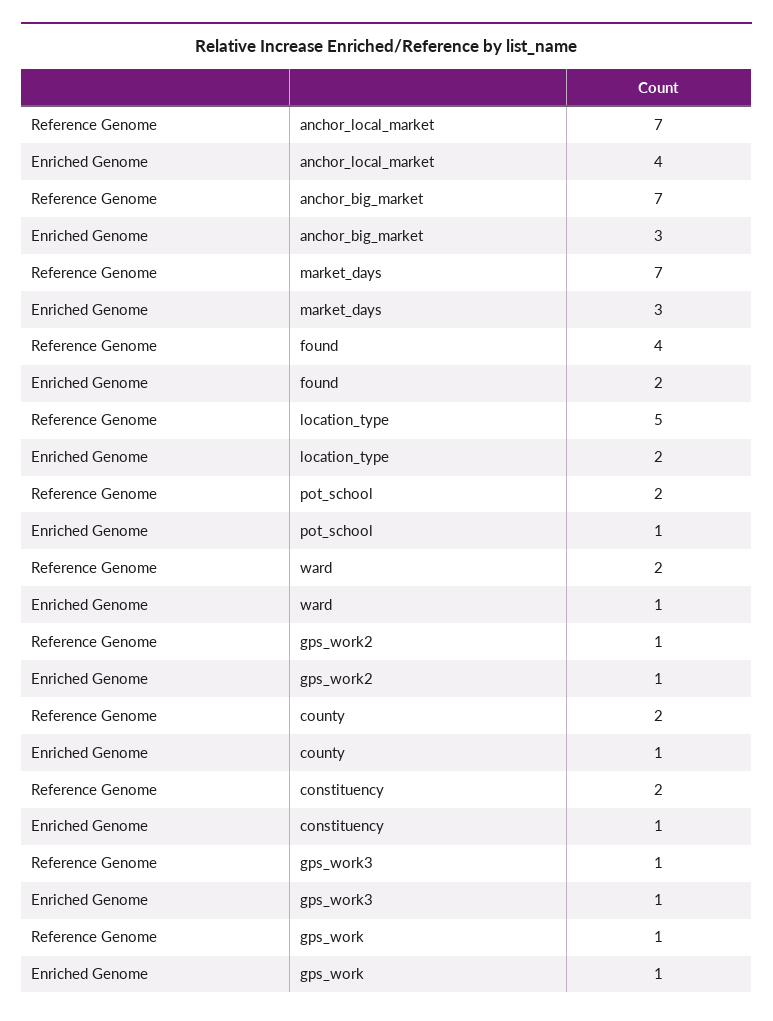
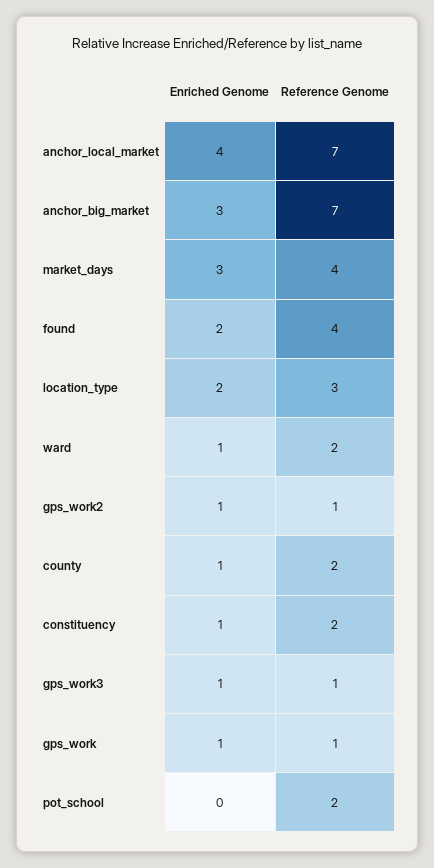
  {
    "Reference Genome": {
      "anchor_local_market": 7,
      "anchor_big_market": 7,
-     "market_days": 7,
+     "market_days": 4,
      "found": 4,
-     "location_type": 5,
+     "location_type": 3,
      "pot_school": 2,
      "ward": 2,
      "gps_work2": 1,
      "county": 2,
      "constituency": 2,
      "gps_work3": 1,
      "gps_work": 1
    },
    "Enriched Genome": {
      "anchor_local_market": 4,
      "anchor_big_market": 3,
      "market_days": 3,
      "found": 2,
      "location_type": 2,
-     "pot_school": 1,
+     "pot_school": 0,
      "ward": 1,
      "gps_work2": 1,
      "county": 1,
      "constituency": 1,
      "gps_work3": 1,
      "gps_work": 1
    }
  }

